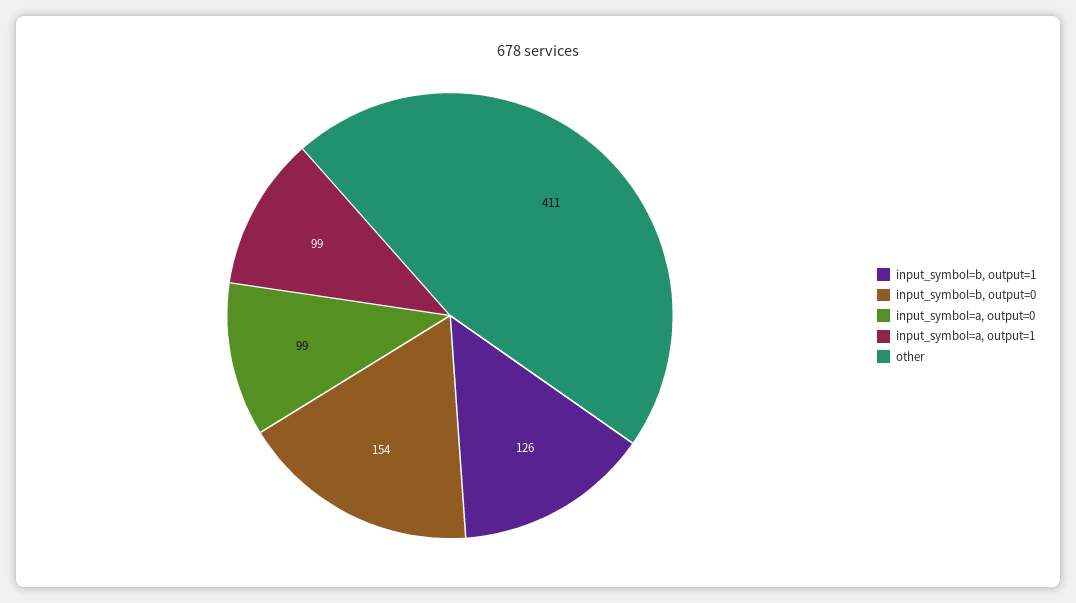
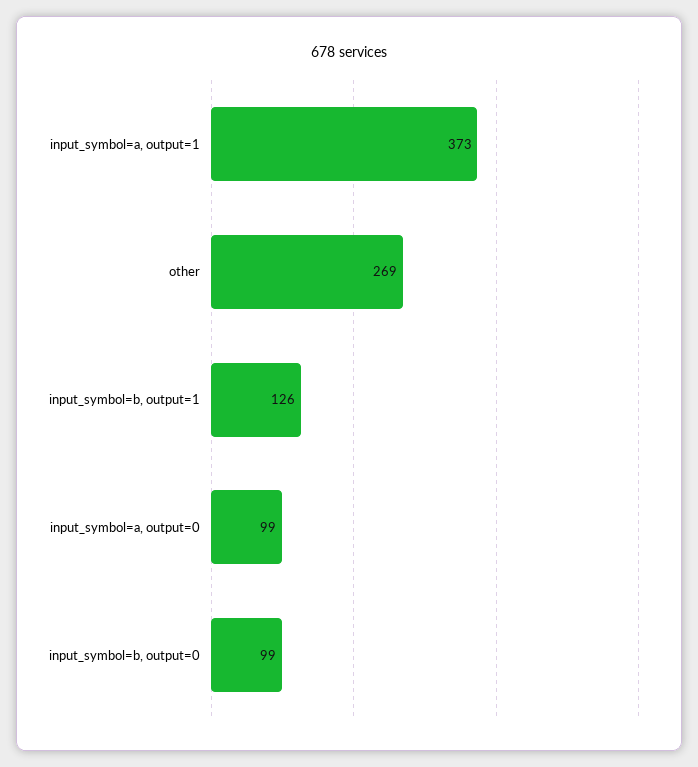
  {
    "input_symbol=b, output=1": 126,
-   "input_symbol=b, output=0": 154,
+   "input_symbol=b, output=0": 99,
    "input_symbol=a, output=0": 99,
-   "input_symbol=a, output=1": 99,
+   "input_symbol=a, output=1": 373,
-   "other": 411
+   "other": 269
  }

